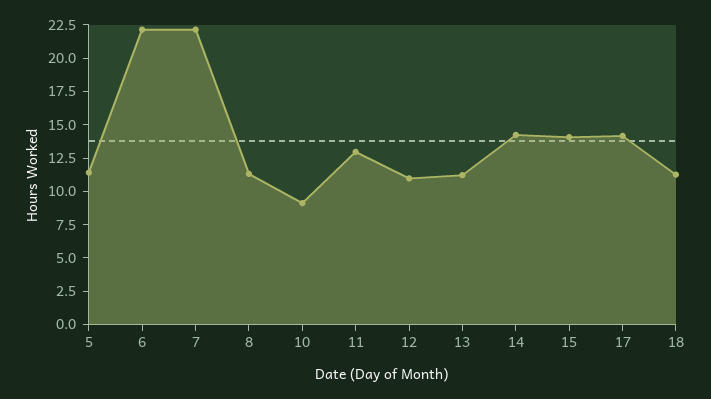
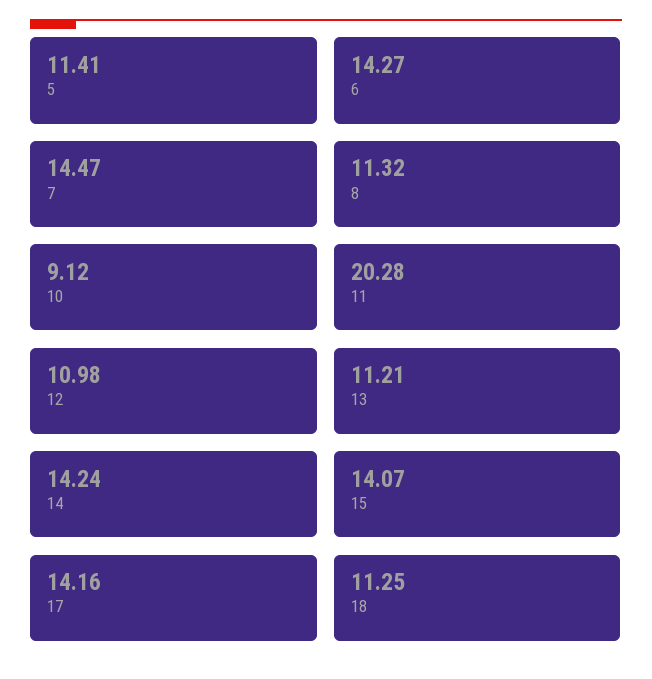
  {
    "5": 11.41,
-   "6": 22.5,
+   "6": 14.27,
-   "7": 22.5,
+   "7": 14.47,
    "8": 11.32,
    "10": 9.12,
-   "11": 12.5,
+   "11": 20.28,
    "12": 10.98,
    "13": 11.21,
    "14": 14.24,
    "15": 14.07,
    "17": 14.16,
    "18": 11.25
  }

